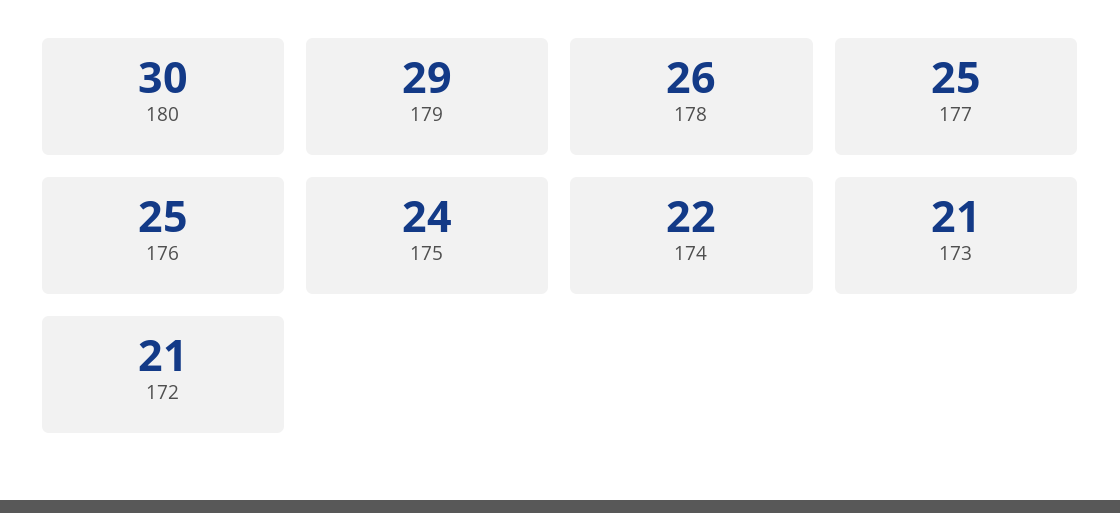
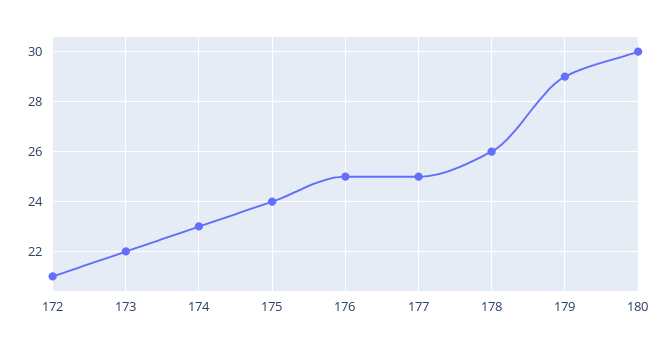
  {
    "180": 30,
    "179": 29,
    "178": 26,
    "177": 25,
    "176": 25,
    "175": 24,
-   "174": 22,
+   "174": 23,
-   "173": 21,
+   "173": 22,
    "172": 21
  }

